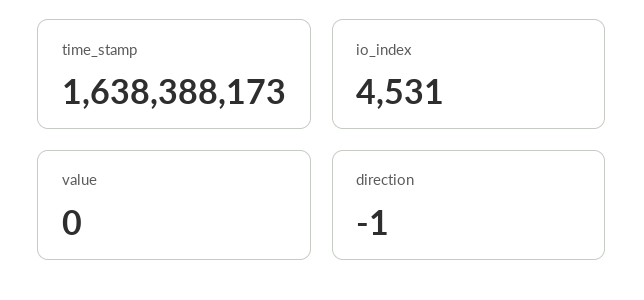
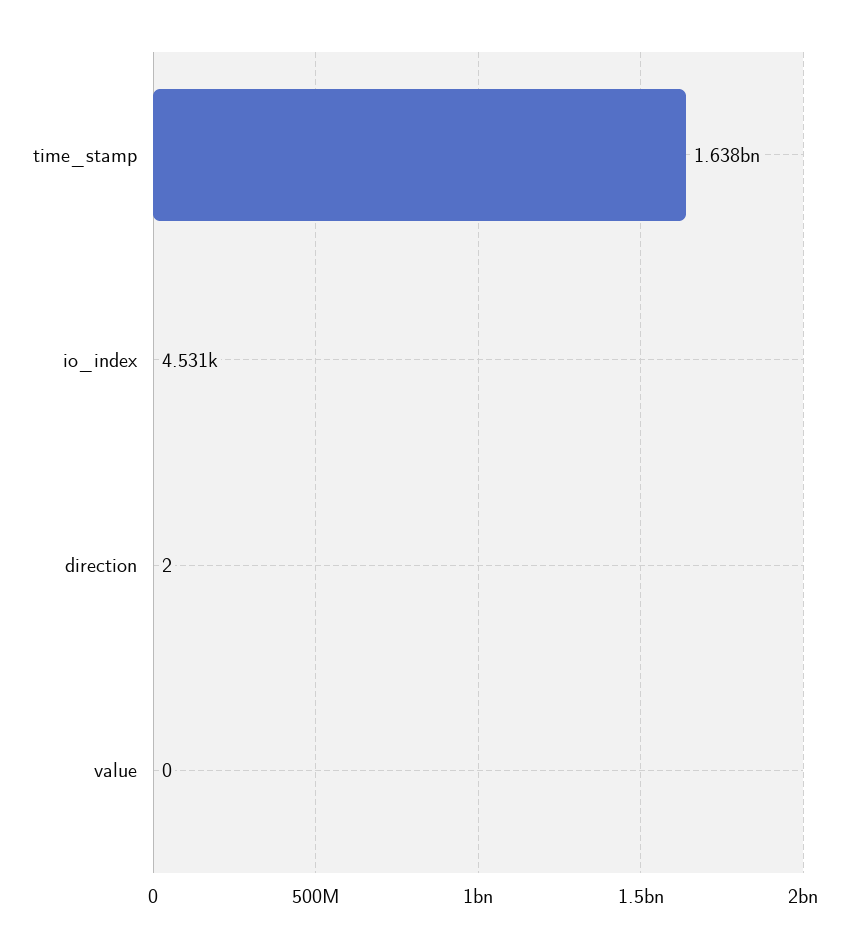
  {
    "time_stamp": 1638388173,
    "io_index": 4531,
    "value": 0,
-   "direction": -1
+   "direction": 2
  }

